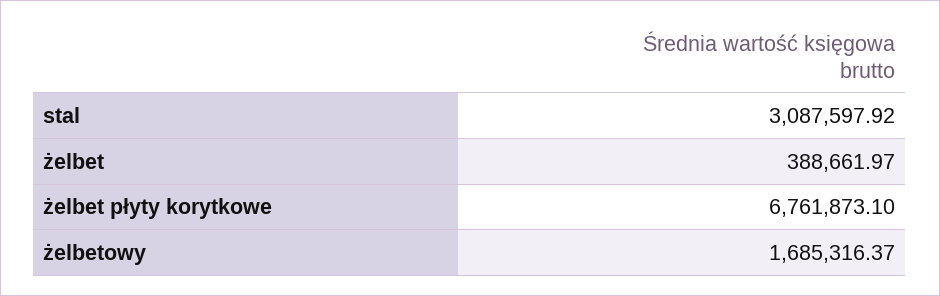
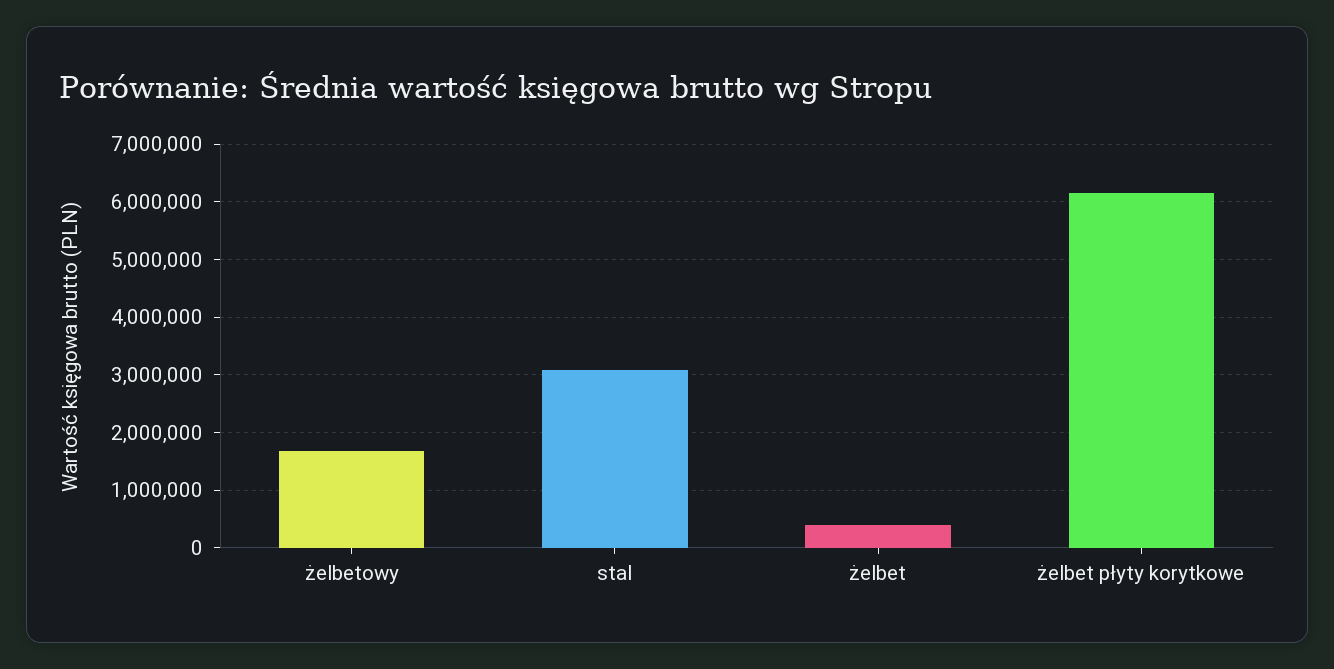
  {
    "stal": 3087597.92,
    "żelbet": 388661.97,
-   "żelbet płyty korytkowe": 6761873.1,
+   "żelbet płyty korytkowe": 6200000,
    "żelbetowy": 1685316.37
  }

